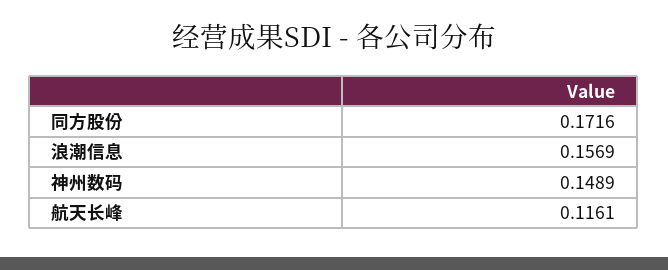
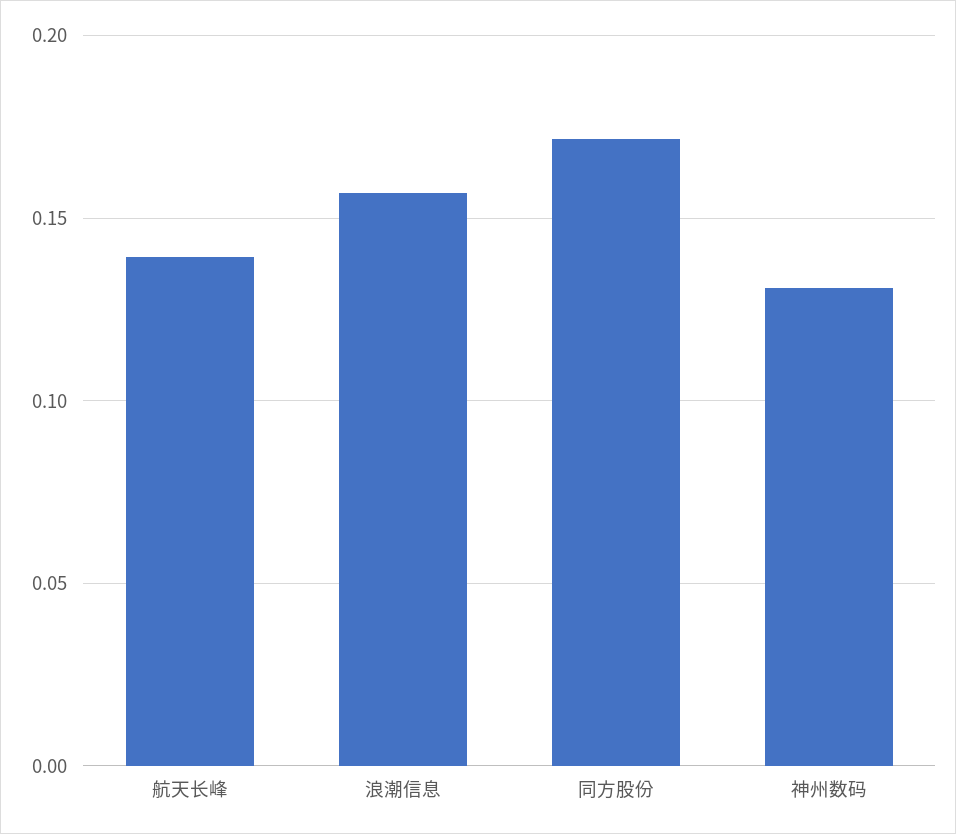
  {
    "同方股份": 0.1716,
    "浪潮信息": 0.1569,
-   "神州数码": 0.1489,
+   "神州数码": 0.13,
-   "航天长峰": 0.1161
+   "航天长峰": 0.14
  }

